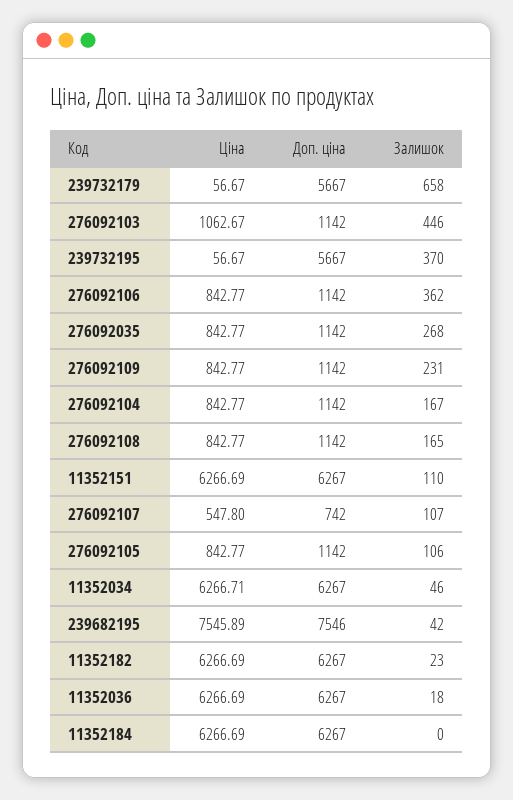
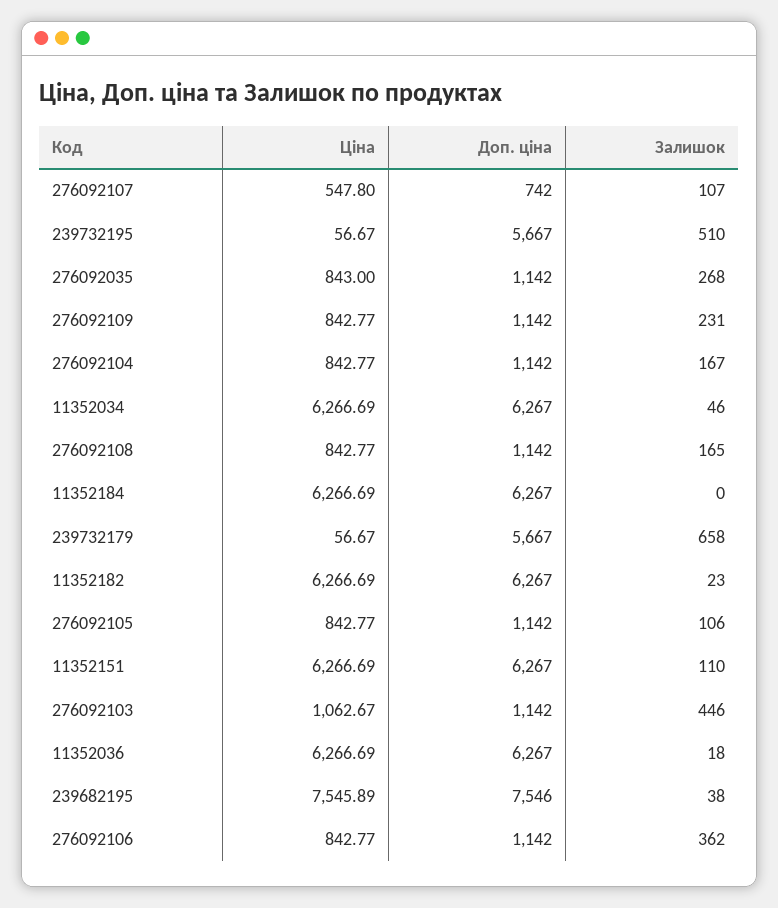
  {
    "Ціна": {
      "239732179": 56.67,
      "276092103": 1062.67,
      "239732195": 56.67,
      "276092106": 842.77,
-     "276092035": 842.77,
+     "276092035": 843,
      "276092109": 842.77,
      "276092104": 842.77,
      "276092108": 842.77,
      "11352151": 6266.69,
      "276092107": 547.8,
      "276092105": 842.77,
-     "11352034": 6266.71,
+     "11352034": 6266.69,
      "239682195": 7545.89,
      "11352182": 6266.69,
      "11352036": 6266.69,
      "11352184": 6266.69
    },
    "Доп. ціна": {
      "239732179": 5667,
      "276092103": 1142,
      "239732195": 5667,
      "276092106": 1142,
      "276092035": 1142,
      "276092109": 1142,
      "276092104": 1142,
      "276092108": 1142,
      "11352151": 6267,
      "276092107": 742,
      "276092105": 1142,
      "11352034": 6267,
      "239682195": 7546,
      "11352182": 6267,
      "11352036": 6267,
      "11352184": 6267
    },
    "Залишок": {
      "239732179": 658,
      "276092103": 446,
-     "239732195": 370,
+     "239732195": 510,
      "276092106": 362,
      "276092035": 268,
      "276092109": 231,
      "276092104": 167,
      "276092108": 165,
      "11352151": 110,
      "276092107": 107,
      "276092105": 106,
      "11352034": 46,
-     "239682195": 42,
+     "239682195": 38,
      "11352182": 23,
      "11352036": 18,
      "11352184": 0
    }
  }

